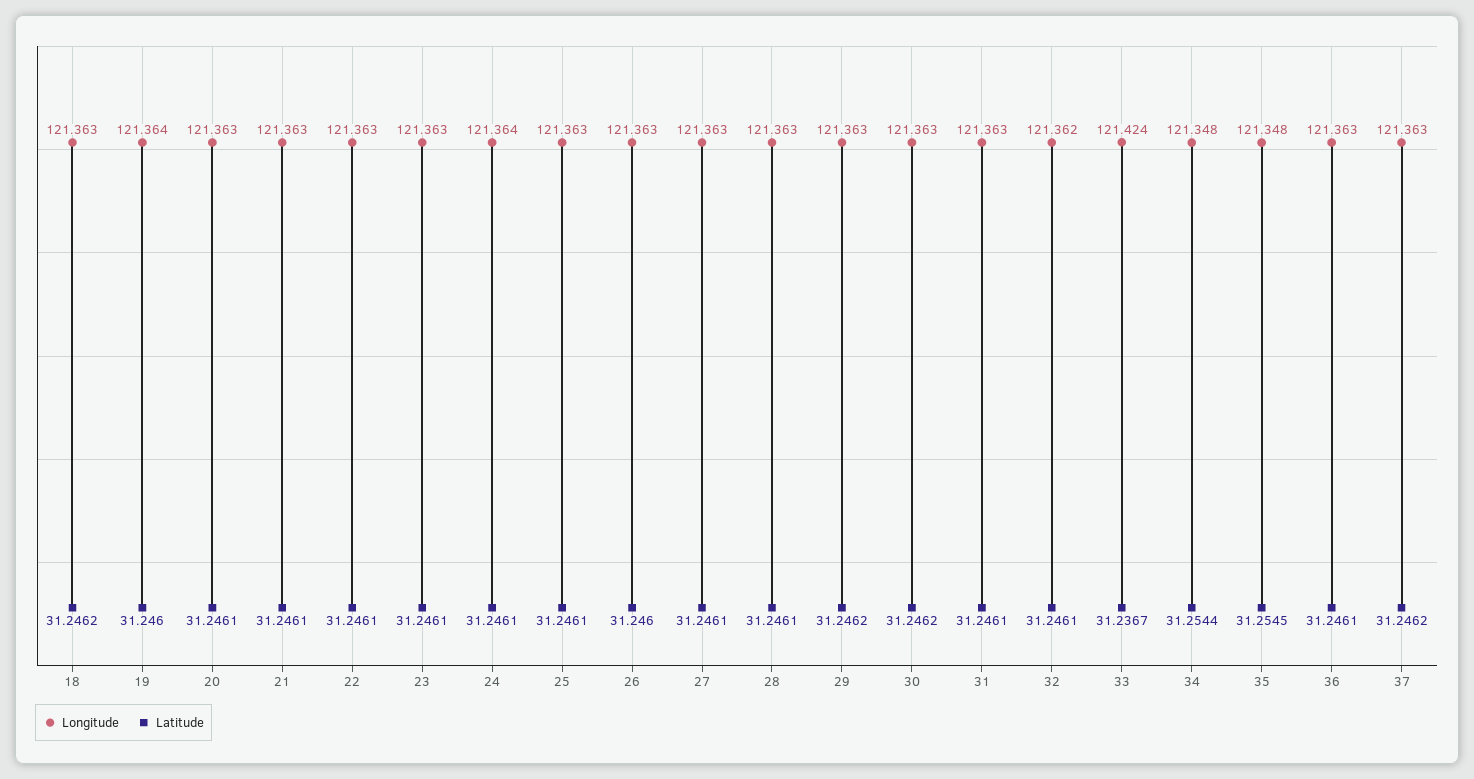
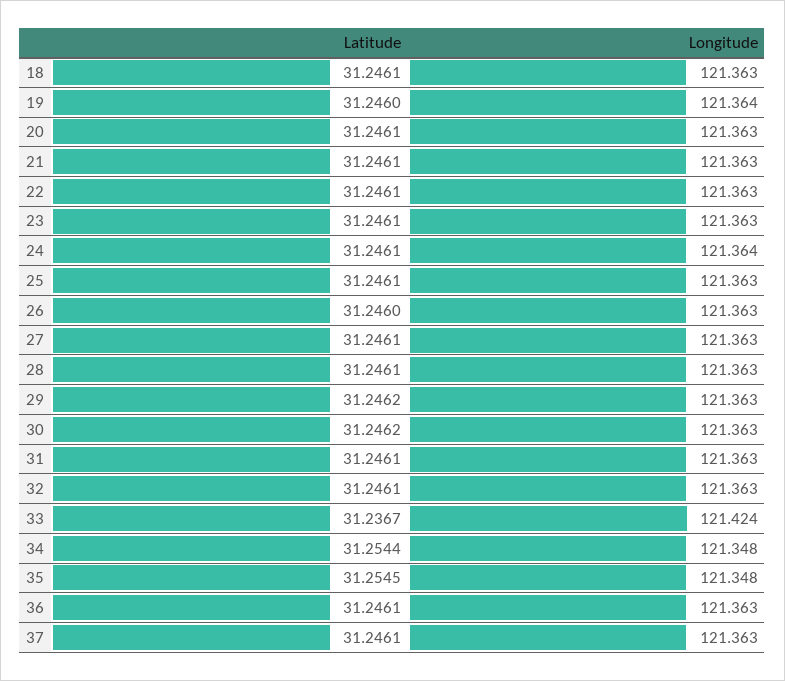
  {
    "Longitude": {
      "18": 121.363,
      "19": 121.364,
      "20": 121.363,
      "21": 121.363,
      "22": 121.363,
      "23": 121.363,
      "24": 121.364,
      "25": 121.363,
      "26": 121.363,
      "27": 121.363,
      "28": 121.363,
      "29": 121.363,
      "30": 121.363,
      "31": 121.363,
-     "32": 121.362,
+     "32": 121.363,
      "33": 121.424,
      "34": 121.348,
      "35": 121.348,
      "36": 121.363,
      "37": 121.363
    },
    "Latitude": {
-     "18": 31.2462,
+     "18": 31.2461,
      "19": 31.246,
      "20": 31.2461,
      "21": 31.2461,
      "22": 31.2461,
      "23": 31.2461,
      "24": 31.2461,
      "25": 31.2461,
      "26": 31.246,
      "27": 31.2461,
      "28": 31.2461,
      "29": 31.2462,
      "30": 31.2462,
      "31": 31.2461,
      "32": 31.2461,
      "33": 31.2367,
      "34": 31.2544,
      "35": 31.2545,
      "36": 31.2461,
-     "37": 31.2462
+     "37": 31.2461
    }
  }

